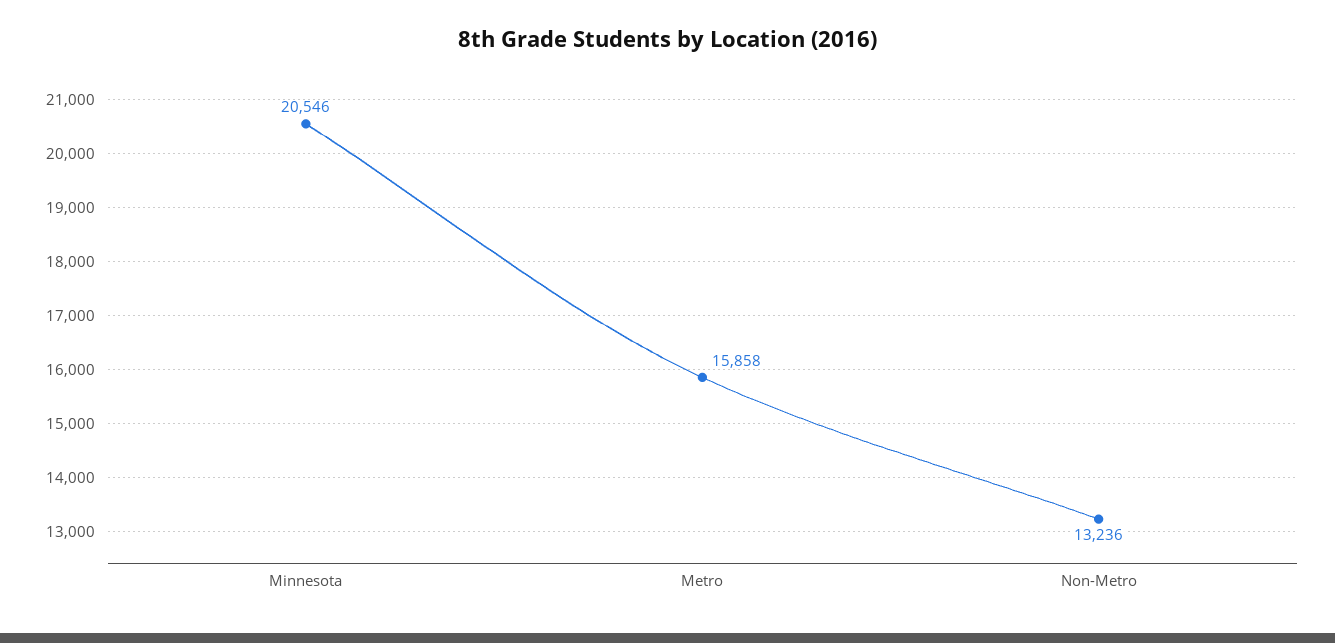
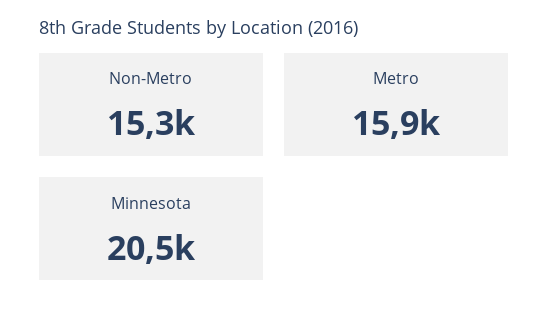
  {
    "Minnesota": 20546,
    "Metro": 15858,
-   "Non-Metro": 13236
+   "Non-Metro": 15300
  }

